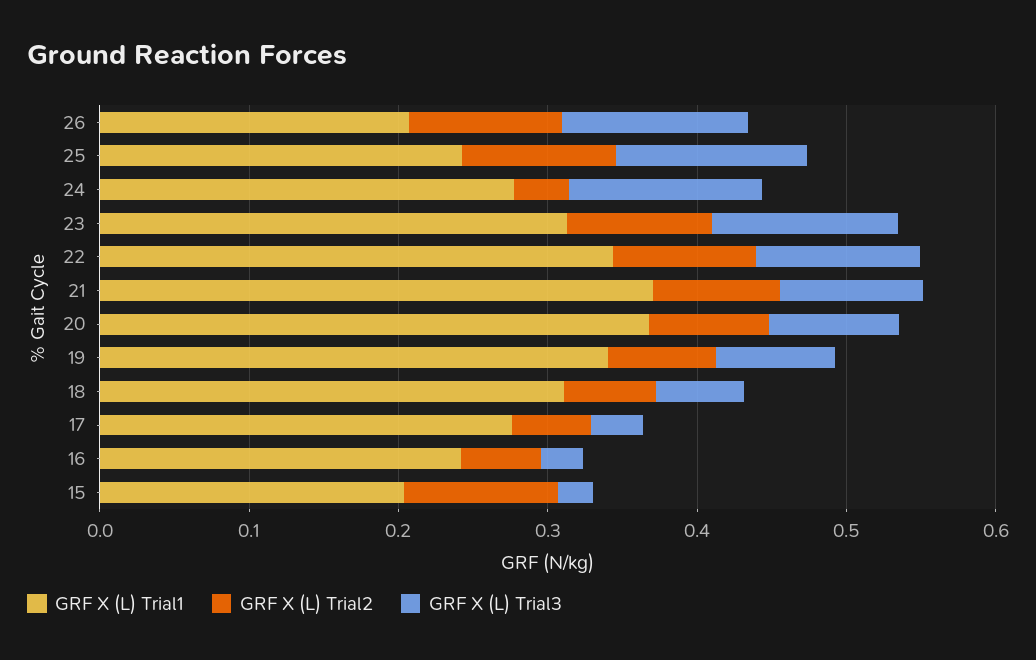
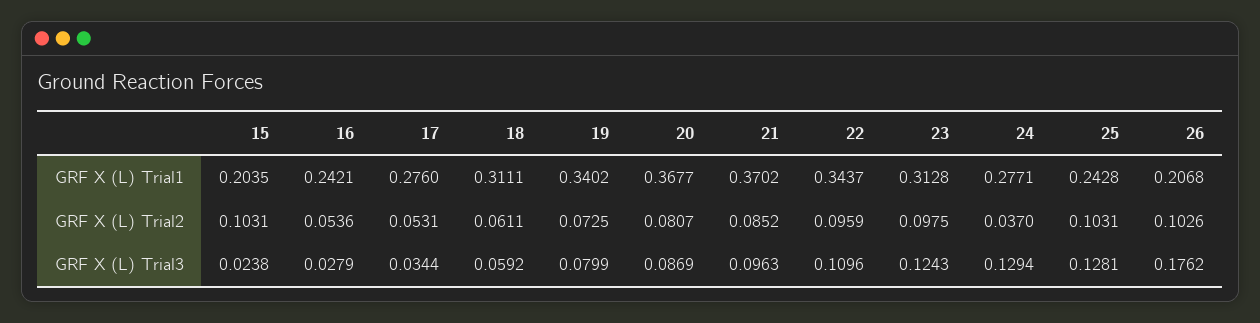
  {
    "GRF X (L) Trial1": {
      "26": 0.2068,
      "25": 0.2428,
      "24": 0.2771,
      "23": 0.3128,
      "22": 0.3437,
      "21": 0.3702,
      "20": 0.3677,
      "19": 0.3402,
      "18": 0.3111,
      "17": 0.276,
      "16": 0.2421,
      "15": 0.2035
    },
    "GRF X (L) Trial2": {
      "26": 0.1026,
      "25": 0.1031,
      "24": 0.037,
      "23": 0.0975,
      "22": 0.0959,
      "21": 0.0852,
      "20": 0.0807,
      "19": 0.0725,
      "18": 0.0611,
      "17": 0.0531,
      "16": 0.0536,
      "15": 0.1031
    },
    "GRF X (L) Trial3": {
-     "26": 0.12,
+     "26": 0.1762,
      "25": 0.1281,
      "24": 0.1294,
      "23": 0.1243,
      "22": 0.1096,
      "21": 0.0963,
      "20": 0.0869,
      "19": 0.0799,
      "18": 0.0592,
      "17": 0.0344,
      "16": 0.0279,
      "15": 0.0238
    }
  }

